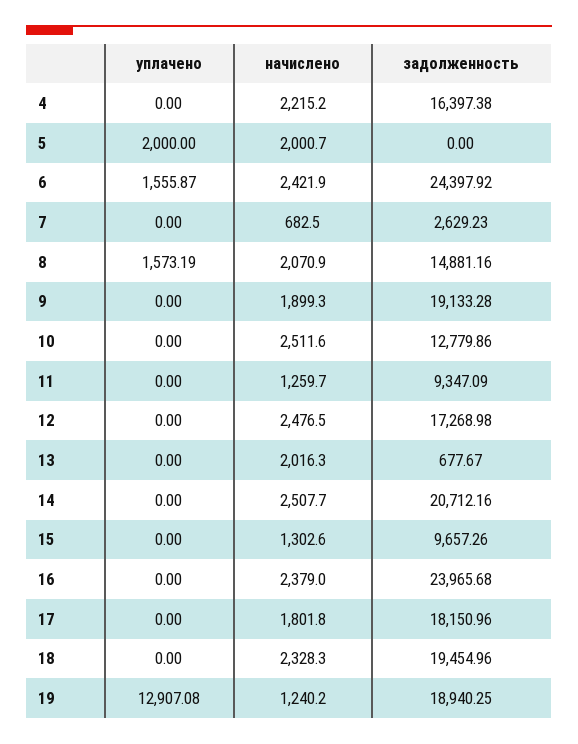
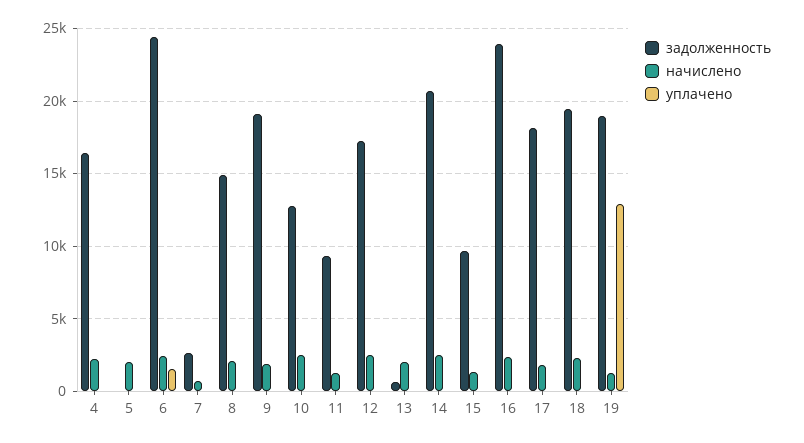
  {
    "уплачено": {
      "4": 0,
-     "5": 2000,
+     "5": 0,
      "6": 1555.87,
      "7": 0,
-     "8": 1573.19,
+     "8": 0,
      "9": 0,
      "10": 0,
      "11": 0,
      "12": 0,
      "13": 0,
      "14": 0,
      "15": 0,
      "16": 0,
      "17": 0,
      "18": 0,
      "19": 12907.08
    },
    "начислено": {
      "4": 2215.2,
      "5": 2000.7,
      "6": 2421.9,
      "7": 682.5,
      "8": 2070.9,
      "9": 1899.3,
      "10": 2511.6,
      "11": 1259.7,
      "12": 2476.5,
      "13": 2016.3,
      "14": 2507.7,
      "15": 1302.6,
      "16": 2379,
      "17": 1801.8,
      "18": 2328.3,
      "19": 1240.2
    },
    "задолженность": {
      "4": 16397.38,
      "5": 0,
      "6": 24397.92,
      "7": 2629.23,
      "8": 14881.16,
      "9": 19133.28,
      "10": 12779.86,
      "11": 9347.09,
      "12": 17268.98,
      "13": 677.67,
      "14": 20712.16,
      "15": 9657.26,
      "16": 23965.68,
      "17": 18150.96,
      "18": 19454.96,
      "19": 18940.25
    }
  }

